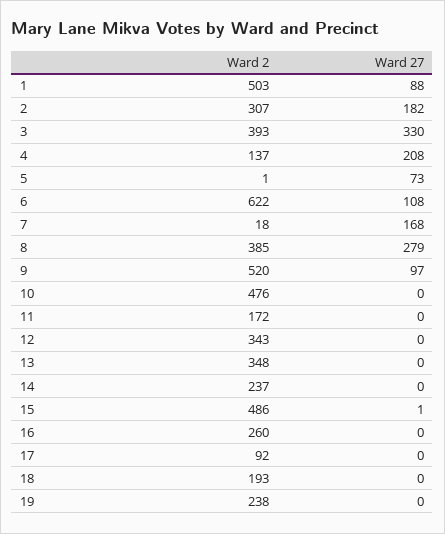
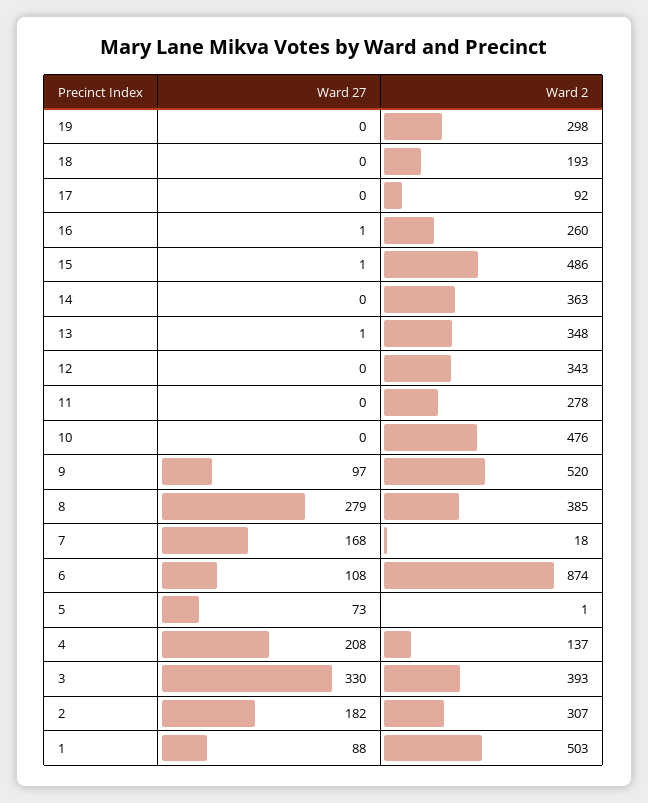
  {
    "Ward 2": {
      "1": 503,
      "2": 307,
      "3": 393,
      "4": 137,
      "5": 1,
-     "6": 622,
+     "6": 874,
      "7": 18,
      "8": 385,
      "9": 520,
      "10": 476,
-     "11": 172,
+     "11": 278,
      "12": 343,
      "13": 348,
-     "14": 237,
+     "14": 363,
      "15": 486,
      "16": 260,
      "17": 92,
      "18": 193,
-     "19": 238
+     "19": 298
    },
    "Ward 27": {
      "1": 88,
      "2": 182,
      "3": 330,
      "4": 208,
      "5": 73,
      "6": 108,
      "7": 168,
      "8": 279,
      "9": 97,
      "10": 0,
      "11": 0,
      "12": 0,
-     "13": 0,
+     "13": 1,
      "14": 0,
      "15": 1,
-     "16": 0,
+     "16": 1,
      "17": 0,
      "18": 0,
      "19": 0
    }
  }

